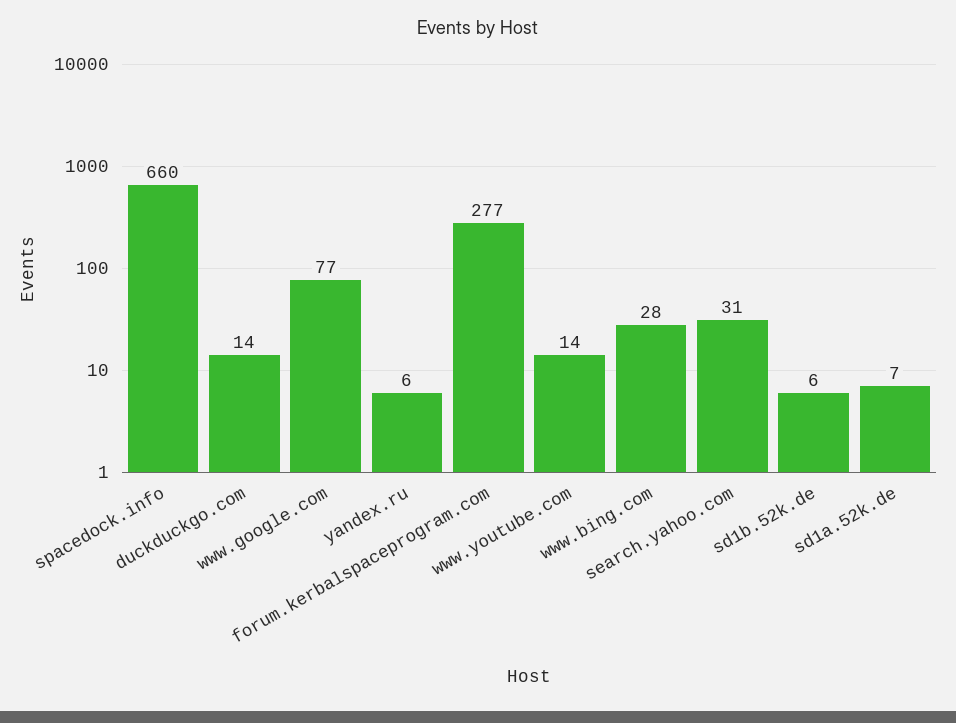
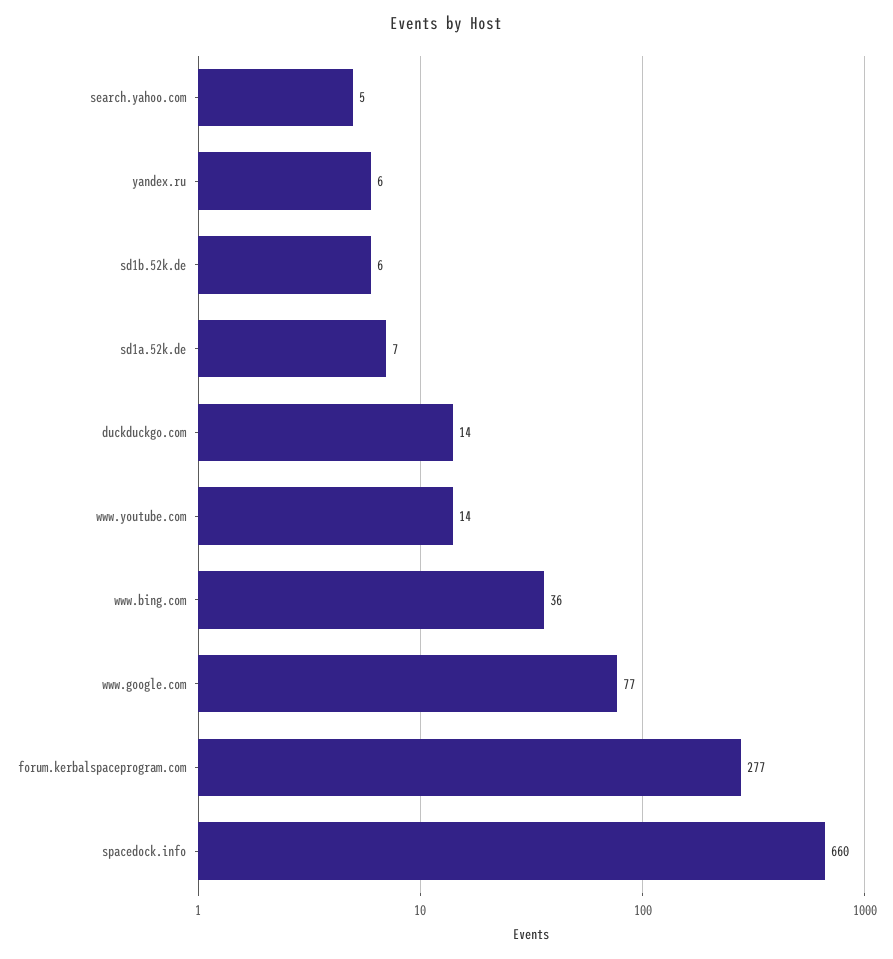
  {
    "spacedock.info": 660,
    "duckduckgo.com": 14,
    "www.google.com": 77,
    "yandex.ru": 6,
    "forum.kerbalspaceprogram.com": 277,
    "www.youtube.com": 14,
-   "www.bing.com": 28,
+   "www.bing.com": 36,
-   "search.yahoo.com": 31,
+   "search.yahoo.com": 5,
    "sd1b.52k.de": 6,
    "sd1a.52k.de": 7
  }

